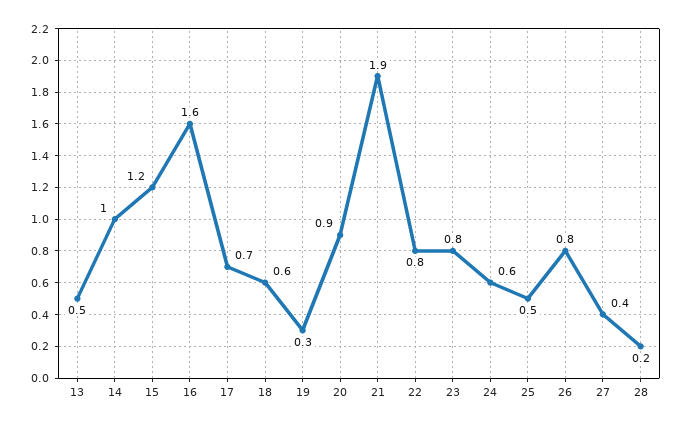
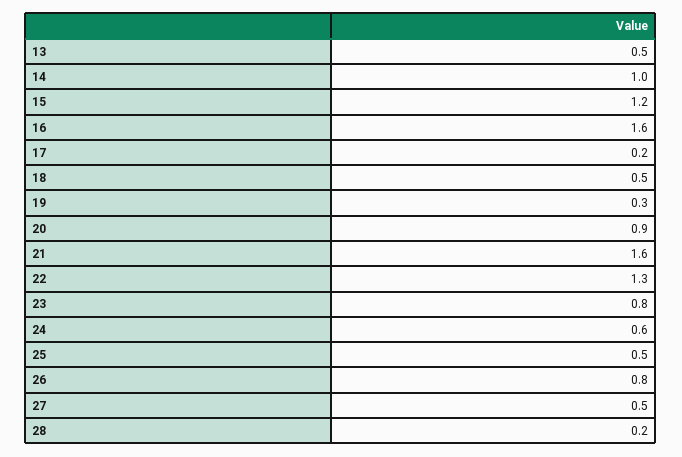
  {
    "13": 0.5,
    "14": 1,
    "15": 1.2,
    "16": 1.6,
-   "17": 0.7,
+   "17": 0.2,
-   "18": 0.6,
+   "18": 0.5,
    "19": 0.3,
    "20": 0.9,
-   "21": 1.9,
+   "21": 1.6,
-   "22": 0.8,
+   "22": 1.3,
    "23": 0.8,
    "24": 0.6,
    "25": 0.5,
    "26": 0.8,
-   "27": 0.4,
+   "27": 0.5,
    "28": 0.2
  }

